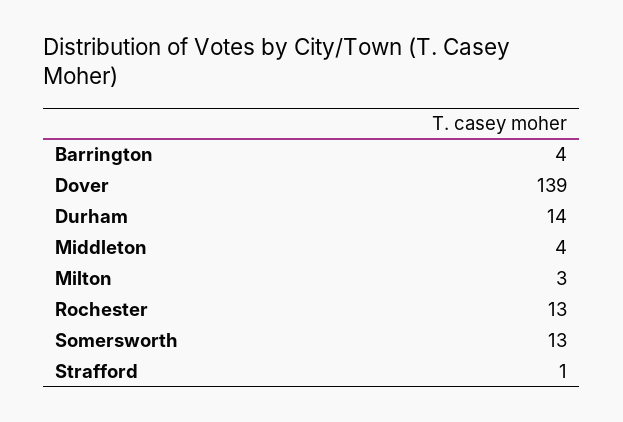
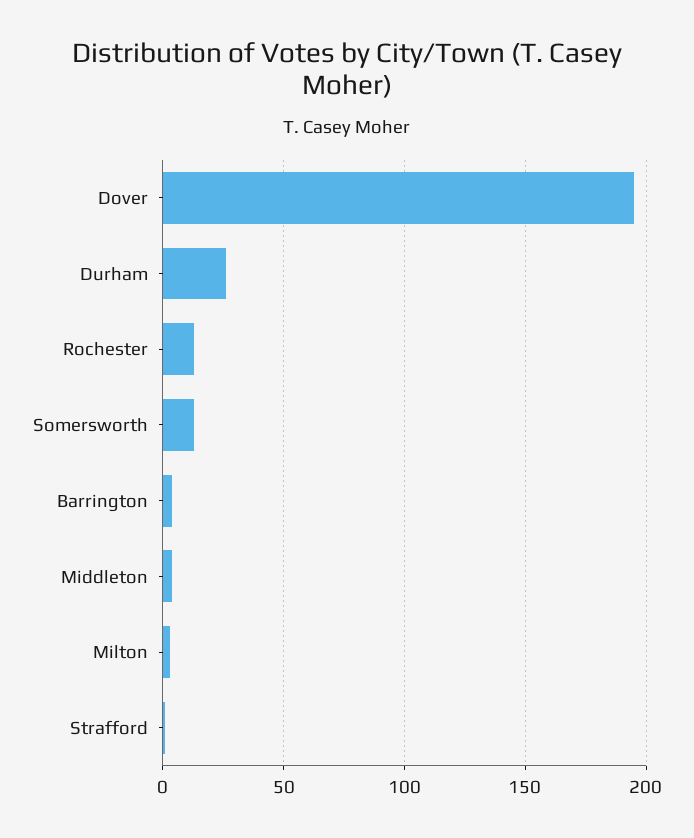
  {
    "Barrington": 4,
-   "Dover": 139,
+   "Dover": 195,
-   "Durham": 14,
+   "Durham": 25,
    "Middleton": 4,
    "Milton": 3,
    "Rochester": 13,
    "Somersworth": 13,
    "Strafford": 1
  }

